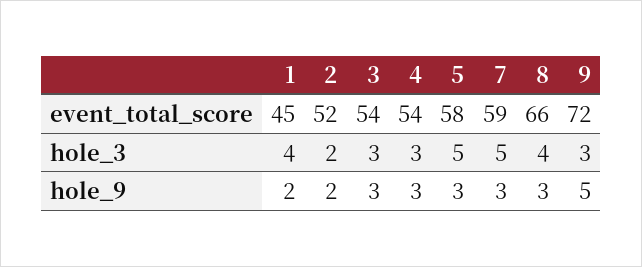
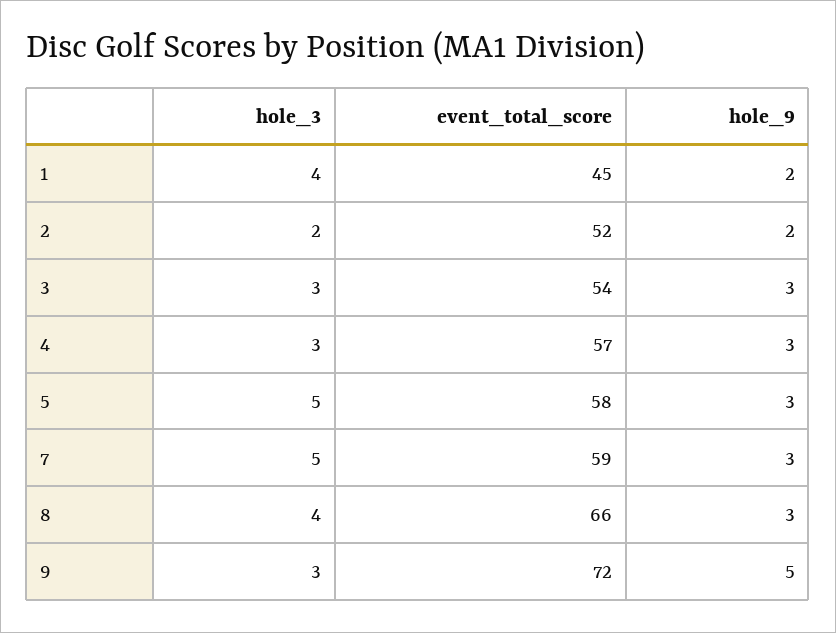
  {
    "1": {
      "event_total_score": 45,
      "hole_3": 4,
      "hole_9": 2
    },
    "2": {
      "event_total_score": 52,
      "hole_3": 2,
      "hole_9": 2
    },
    "3": {
      "event_total_score": 54,
      "hole_3": 3,
      "hole_9": 3
    },
    "4": {
-     "event_total_score": 54,
+     "event_total_score": 57,
      "hole_3": 3,
      "hole_9": 3
    },
    "5": {
      "event_total_score": 58,
      "hole_3": 5,
      "hole_9": 3
    },
    "7": {
      "event_total_score": 59,
      "hole_3": 5,
      "hole_9": 3
    },
    "8": {
      "event_total_score": 66,
      "hole_3": 4,
      "hole_9": 3
    },
    "9": {
      "event_total_score": 72,
      "hole_3": 3,
      "hole_9": 5
    }
  }

